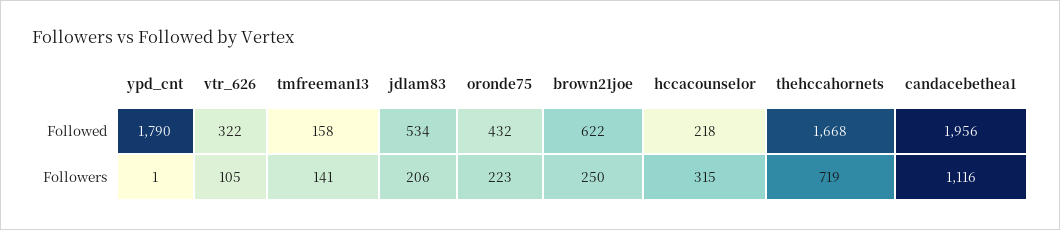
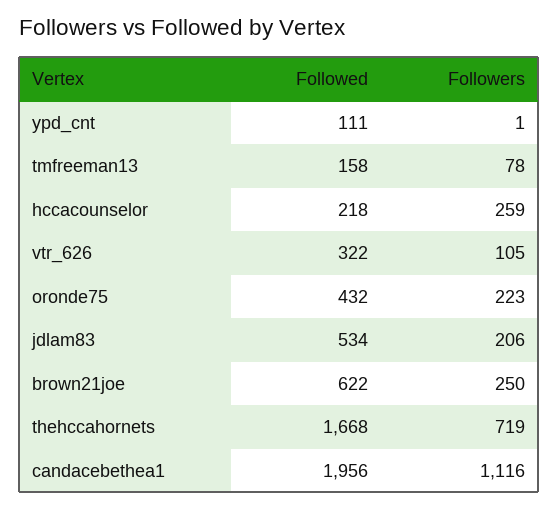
  {
    "ypd_cnt": {
-     "Followed": 1790,
+     "Followed": 111,
      "Followers": 1
    },
    "vtr_626": {
      "Followed": 322,
      "Followers": 105
    },
    "tmfreeman13": {
      "Followed": 158,
-     "Followers": 141
+     "Followers": 78
    },
    "jdlam83": {
      "Followed": 534,
      "Followers": 206
    },
    "oronde75": {
      "Followed": 432,
      "Followers": 223
    },
    "brown21joe": {
      "Followed": 622,
      "Followers": 250
    },
    "hccacounselor": {
      "Followed": 218,
-     "Followers": 315
+     "Followers": 259
    },
    "thehccahornets": {
      "Followed": 1668,
      "Followers": 719
    },
    "candacebethea1": {
      "Followed": 1956,
      "Followers": 1116
    }
  }

